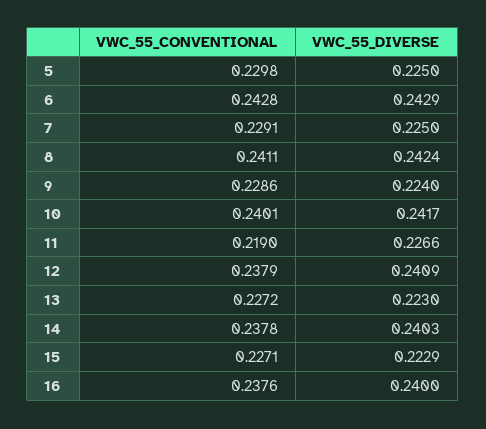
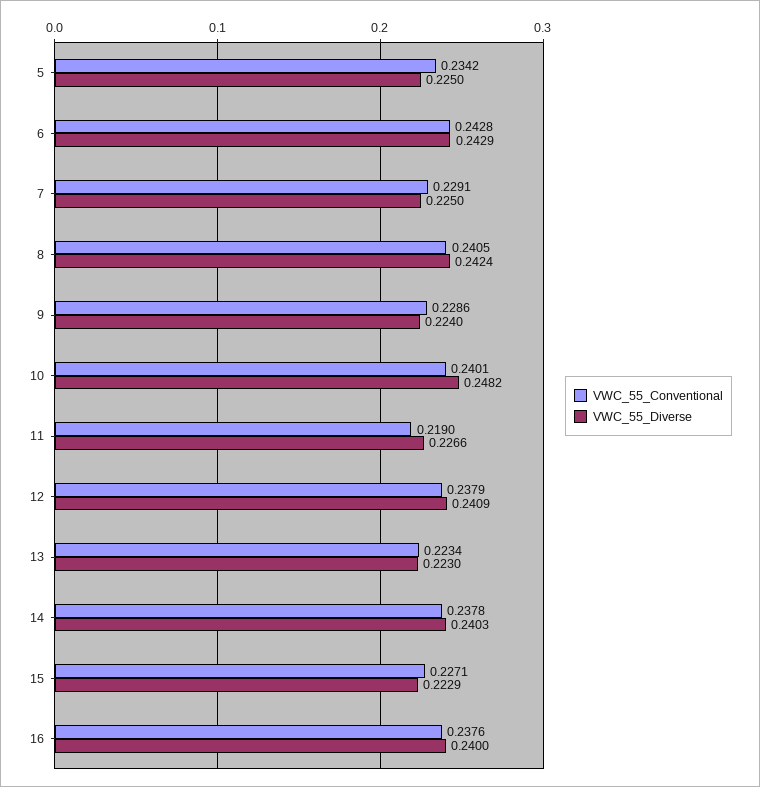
  {
    "VWC_55_CONVENTIONAL": {
-     "5": 0.2298,
+     "5": 0.2342,
      "6": 0.2428,
      "7": 0.2291,
-     "8": 0.2411,
+     "8": 0.2405,
      "9": 0.2286,
      "10": 0.2401,
      "11": 0.219,
      "12": 0.2379,
-     "13": 0.2272,
+     "13": 0.2234,
      "14": 0.2378,
      "15": 0.2271,
      "16": 0.2376
    },
    "VWC_55_DIVERSE": {
      "5": 0.225,
      "6": 0.2429,
      "7": 0.225,
      "8": 0.2424,
      "9": 0.224,
-     "10": 0.2417,
+     "10": 0.2482,
      "11": 0.2266,
      "12": 0.2409,
      "13": 0.223,
      "14": 0.2403,
      "15": 0.2229,
      "16": 0.24
    }
  }

